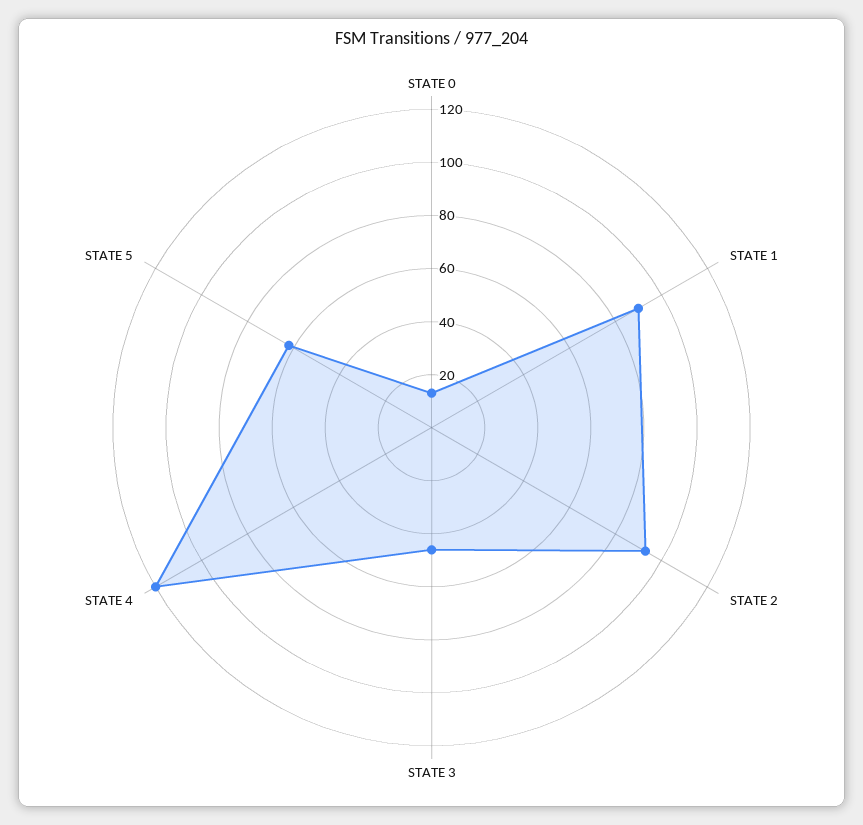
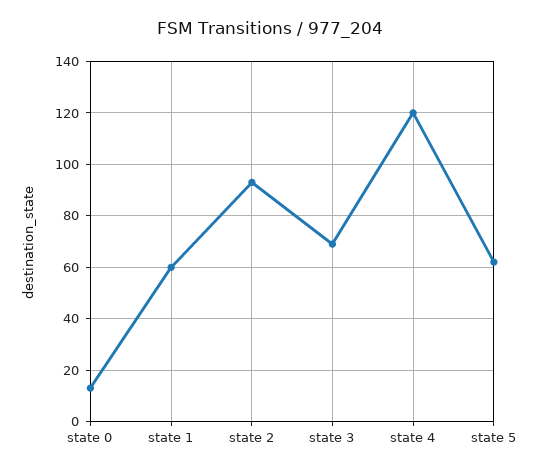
  {
    "STATE 0": 15,
-   "STATE 1": 90,
+   "STATE 1": 60,
    "STATE 2": 95,
-   "STATE 3": 45,
+   "STATE 3": 70,
    "STATE 4": 120,
    "STATE 5": 60
  }

